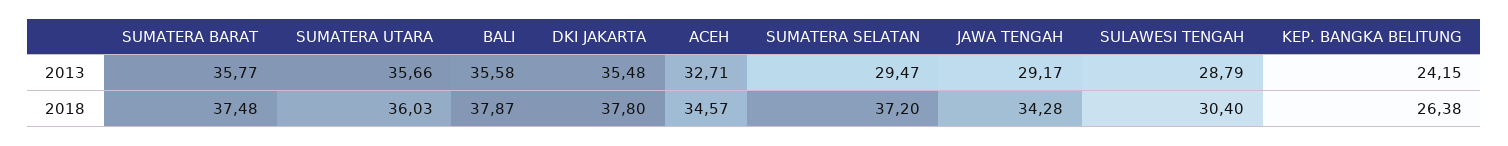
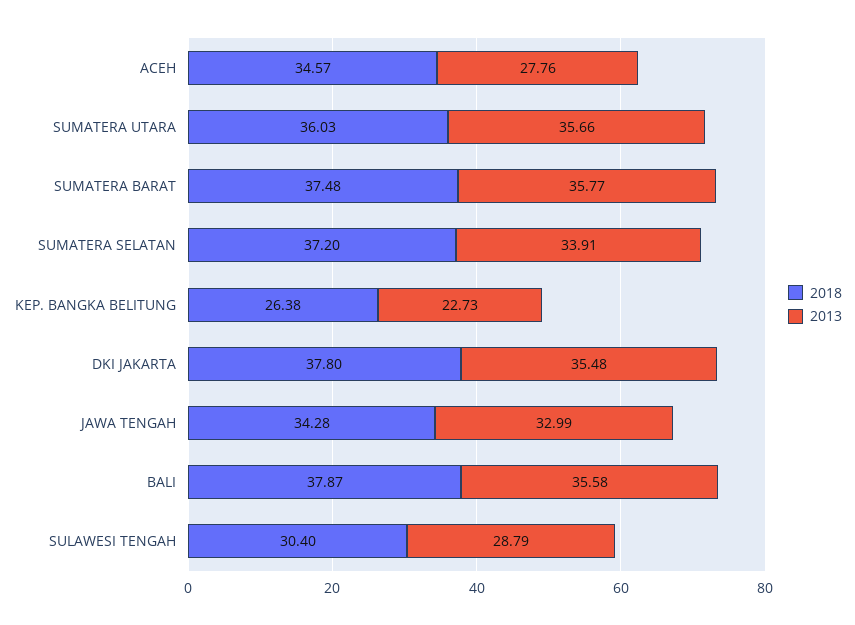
  {
    "2013": {
      "SUMATERA BARAT": 35.77,
      "SUMATERA UTARA": 35.66,
      "BALI": 35.58,
      "DKI JAKARTA": 35.48,
-     "ACEH": 32.71,
+     "ACEH": 27.76,
-     "SUMATERA SELATAN": 29.47,
+     "SUMATERA SELATAN": 33.91,
-     "JAWA TENGAH": 29.17,
+     "JAWA TENGAH": 32.99,
      "SULAWESI TENGAH": 28.79,
-     "KEP. BANGKA BELITUNG": 24.15
+     "KEP. BANGKA BELITUNG": 22.73
    },
    "2018": {
      "SUMATERA BARAT": 37.48,
      "SUMATERA UTARA": 36.03,
      "BALI": 37.87,
      "DKI JAKARTA": 37.8,
      "ACEH": 34.57,
      "SUMATERA SELATAN": 37.2,
      "JAWA TENGAH": 34.28,
      "SULAWESI TENGAH": 30.4,
      "KEP. BANGKA BELITUNG": 26.38
    }
  }

